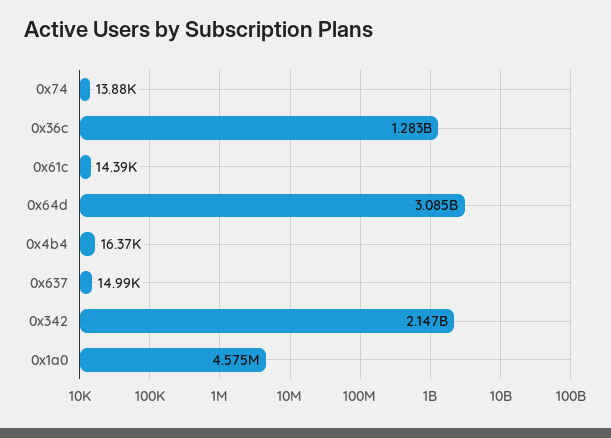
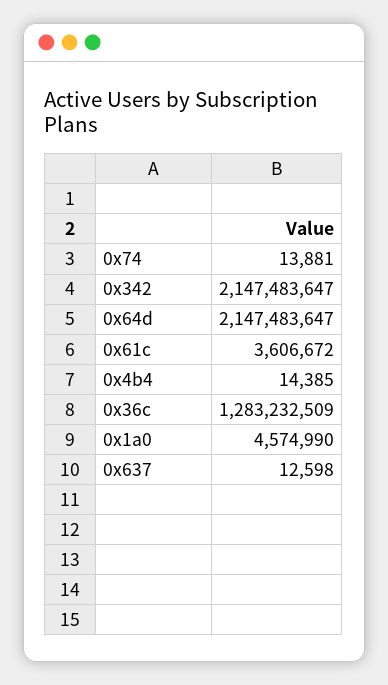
  {
    "0x74": 13881,
    "0x36c": 1283232509,
-   "0x61c": 14390,
+   "0x61c": 3606672,
-   "0x64d": 3085000000,
+   "0x64d": 2147483647,
-   "0x4b4": 16370,
+   "0x4b4": 14385,
-   "0x637": 14990,
+   "0x637": 12598,
    "0x342": 2147483647,
    "0x1a0": 4574990
  }

